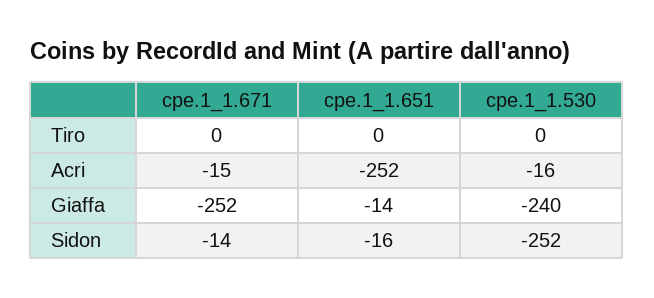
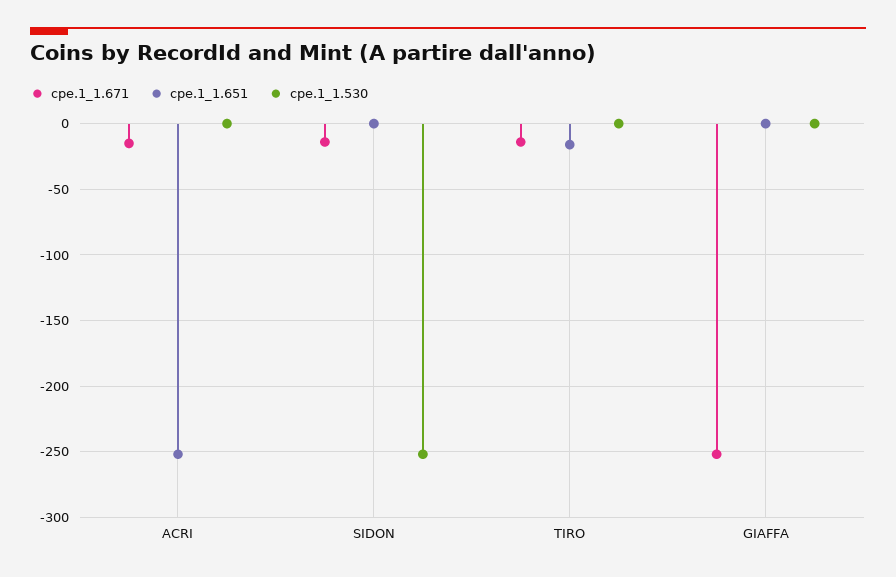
  {
    "cpe.1_1.671": {
-     "Tiro": 0,
+     "Tiro": -15,
      "Acri": -15,
      "Giaffa": -252,
      "Sidon": -14
    },
    "cpe.1_1.651": {
-     "Tiro": 0,
+     "Tiro": -15,
      "Acri": -252,
-     "Giaffa": -14,
+     "Giaffa": 0,
-     "Sidon": -16
+     "Sidon": 0
    },
    "cpe.1_1.530": {
      "Tiro": 0,
-     "Acri": -16,
+     "Acri": 0,
-     "Giaffa": -240,
+     "Giaffa": 0,
      "Sidon": -252
    }
  }

